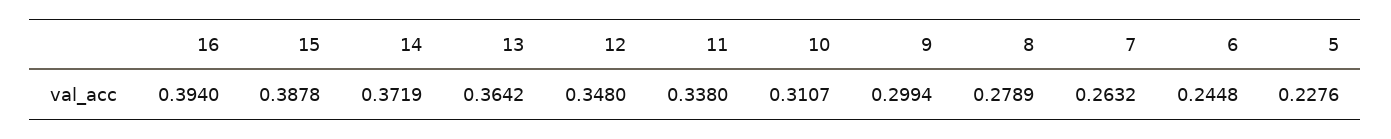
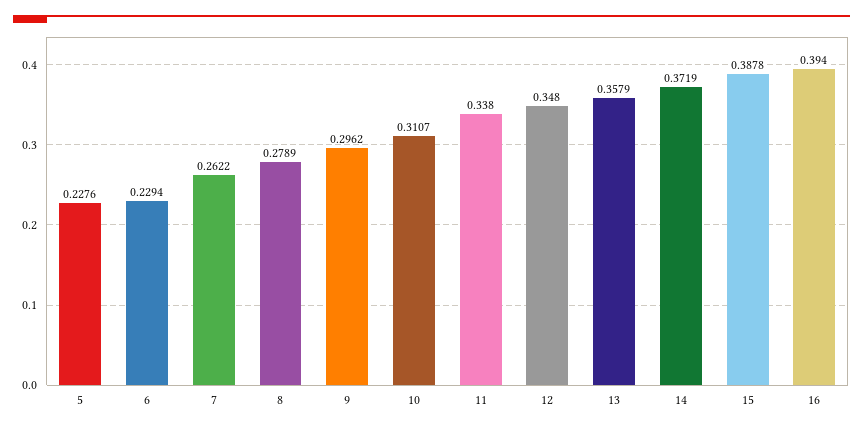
  {
    "16": 0.394,
    "15": 0.3878,
    "14": 0.3719,
-   "13": 0.3642,
+   "13": 0.3579,
    "12": 0.348,
    "11": 0.338,
    "10": 0.3107,
-   "9": 0.2994,
+   "9": 0.2962,
    "8": 0.2789,
-   "7": 0.2632,
+   "7": 0.2622,
-   "6": 0.2448,
+   "6": 0.2294,
    "5": 0.2276
  }

